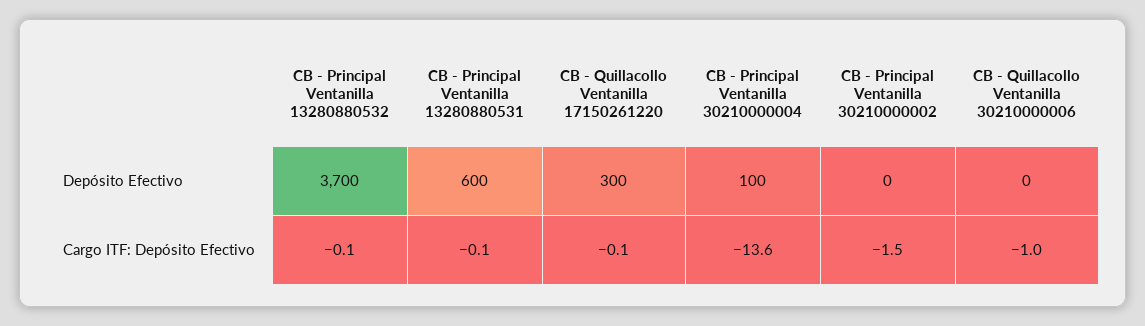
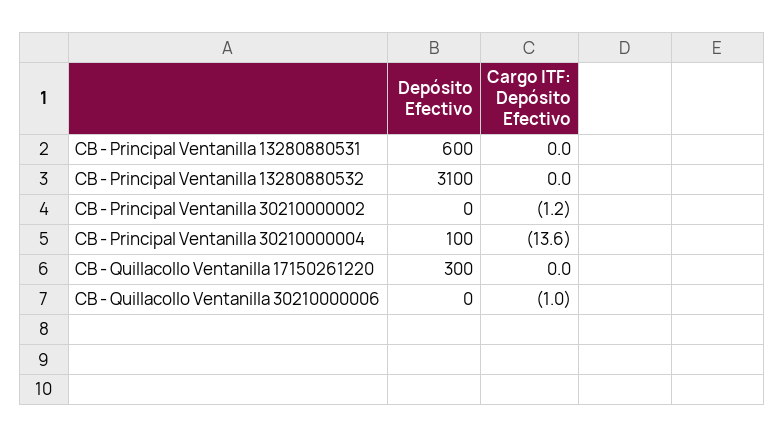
  {
    "CB - Principal Ventanilla 13280880532": {
-     "Depósito Efectivo": 3700,
+     "Depósito Efectivo": 3100,
-     "Cargo ITF: Depósito Efectivo": -0.1
+     "Cargo ITF: Depósito Efectivo": 0
    },
    "CB - Principal Ventanilla 13280880531": {
      "Depósito Efectivo": 600,
-     "Cargo ITF: Depósito Efectivo": -0.1
+     "Cargo ITF: Depósito Efectivo": 0
    },
    "CB - Quillacollo Ventanilla 17150261220": {
      "Depósito Efectivo": 300,
-     "Cargo ITF: Depósito Efectivo": -0.1
+     "Cargo ITF: Depósito Efectivo": 0
    },
    "CB - Principal Ventanilla 30210000004": {
      "Depósito Efectivo": 100,
      "Cargo ITF: Depósito Efectivo": -13.6
    },
    "CB - Principal Ventanilla 30210000002": {
      "Depósito Efectivo": 0,
-     "Cargo ITF: Depósito Efectivo": -1.5
+     "Cargo ITF: Depósito Efectivo": -1.2
    },
    "CB - Quillacollo Ventanilla 30210000006": {
      "Depósito Efectivo": 0,
      "Cargo ITF: Depósito Efectivo": -1
    }
  }

